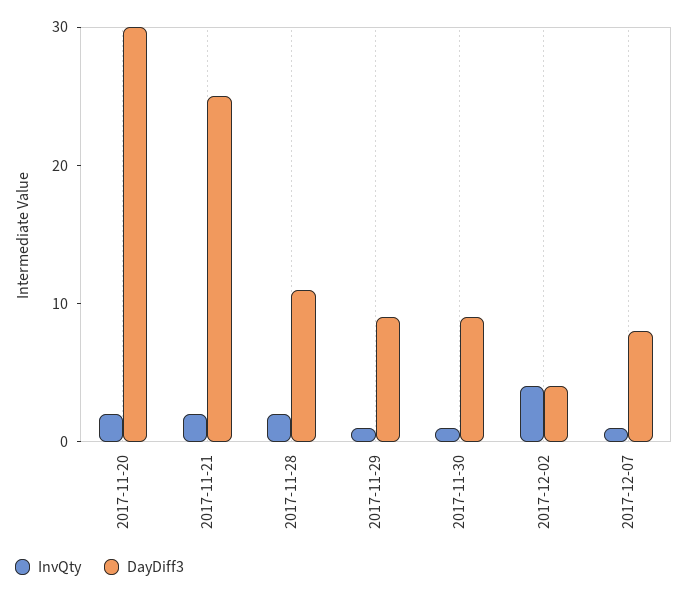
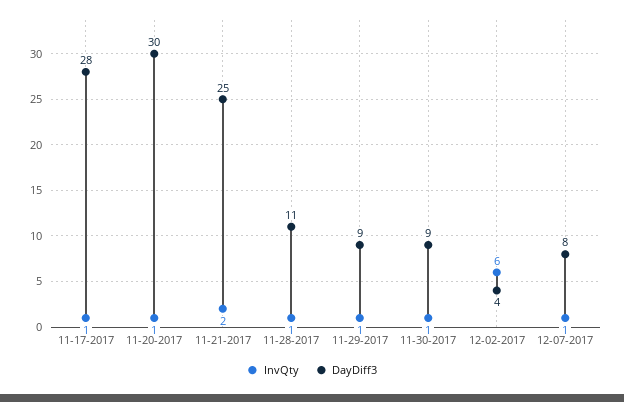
  {
    "InvQty": {
-     "2017-11-20": 2,
+     "2017-11-20": 1,
      "2017-11-21": 2,
-     "2017-11-28": 2,
+     "2017-11-28": 1,
      "2017-11-29": 1,
      "2017-11-30": 1,
-     "2017-12-02": 4,
+     "2017-12-02": 6,
-     "2017-12-07": 1
+     "2017-12-07": 1,
+     "11-17-2017": 1
    },
    "DayDiff3": {
      "2017-11-20": 30,
      "2017-11-21": 25,
      "2017-11-28": 11,
      "2017-11-29": 9,
      "2017-11-30": 9,
      "2017-12-02": 4,
-     "2017-12-07": 8
+     "2017-12-07": 8,
+     "11-17-2017": 28
    }
  }

